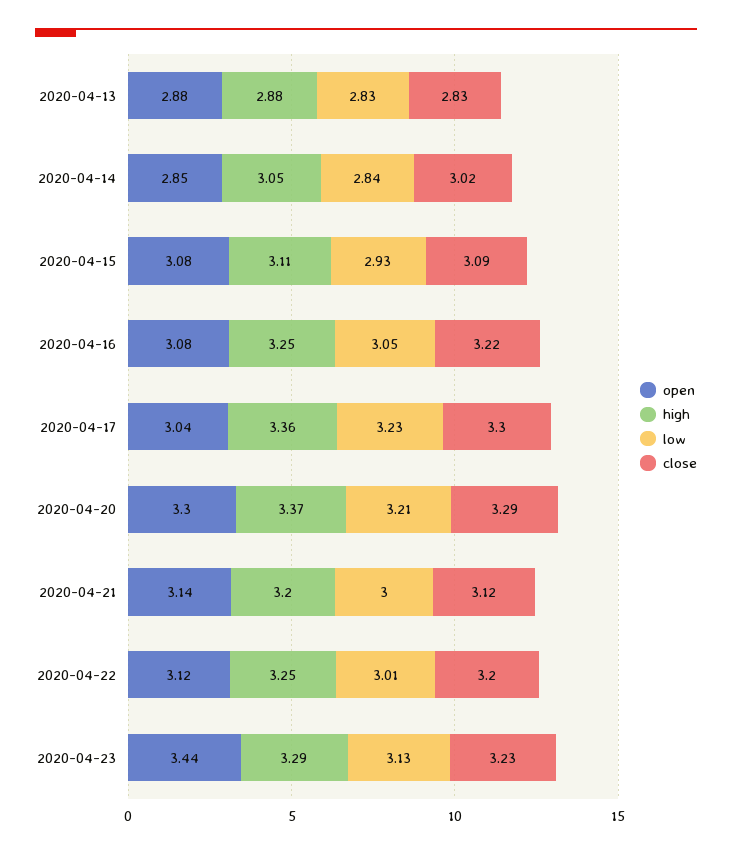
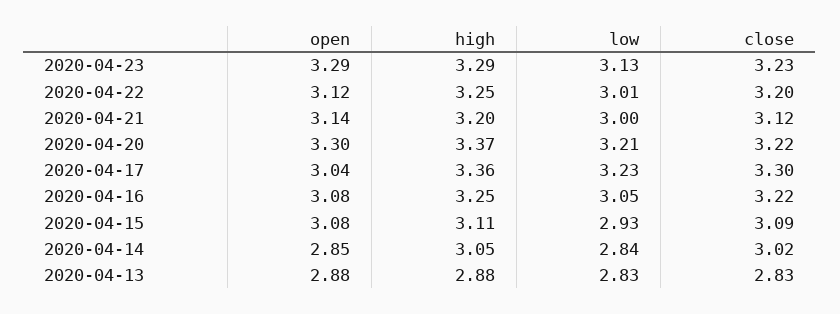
  {
    "open": {
      "2020-04-13": 2.88,
      "2020-04-14": 2.85,
      "2020-04-15": 3.08,
      "2020-04-16": 3.08,
      "2020-04-17": 3.04,
      "2020-04-20": 3.3,
      "2020-04-21": 3.14,
      "2020-04-22": 3.12,
-     "2020-04-23": 3.44
+     "2020-04-23": 3.29
    },
    "high": {
      "2020-04-13": 2.88,
      "2020-04-14": 3.05,
      "2020-04-15": 3.11,
      "2020-04-16": 3.25,
      "2020-04-17": 3.36,
      "2020-04-20": 3.37,
      "2020-04-21": 3.2,
      "2020-04-22": 3.25,
      "2020-04-23": 3.29
    },
    "low": {
      "2020-04-13": 2.83,
      "2020-04-14": 2.84,
      "2020-04-15": 2.93,
      "2020-04-16": 3.05,
      "2020-04-17": 3.23,
      "2020-04-20": 3.21,
      "2020-04-21": 3,
      "2020-04-22": 3.01,
      "2020-04-23": 3.13
    },
    "close": {
      "2020-04-13": 2.83,
      "2020-04-14": 3.02,
      "2020-04-15": 3.09,
      "2020-04-16": 3.22,
      "2020-04-17": 3.3,
-     "2020-04-20": 3.29,
+     "2020-04-20": 3.22,
      "2020-04-21": 3.12,
      "2020-04-22": 3.2,
      "2020-04-23": 3.23
    }
  }

